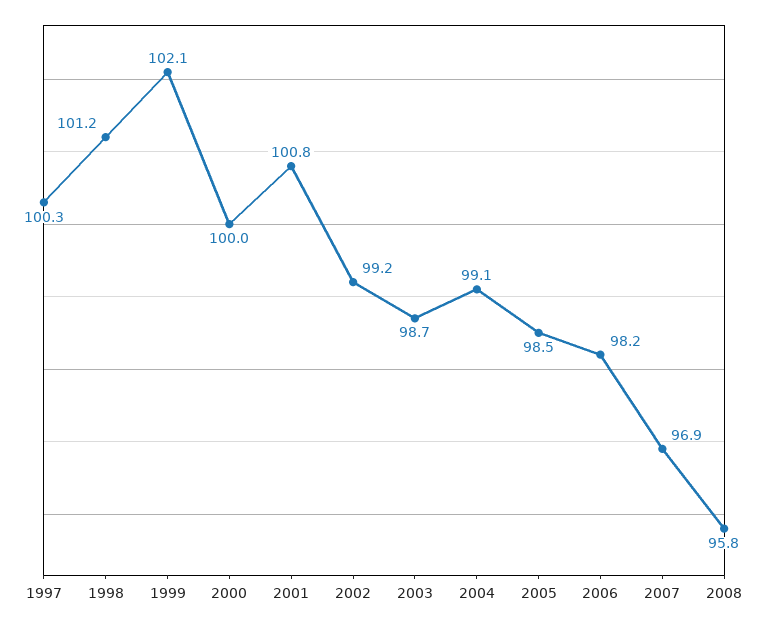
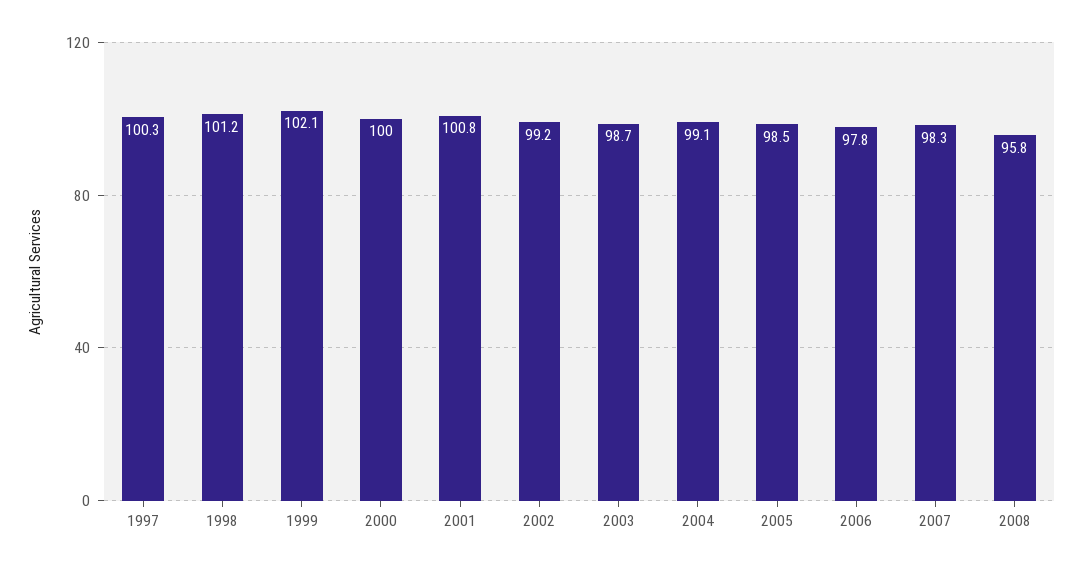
  {
    "1997": 100.3,
    "1998": 101.2,
    "1999": 102.1,
    "2000": 100,
    "2001": 100.8,
    "2002": 99.2,
    "2003": 98.7,
    "2004": 99.1,
    "2005": 98.5,
-   "2006": 98.2,
+   "2006": 97.8,
-   "2007": 96.9,
+   "2007": 98.3,
    "2008": 95.8
  }

